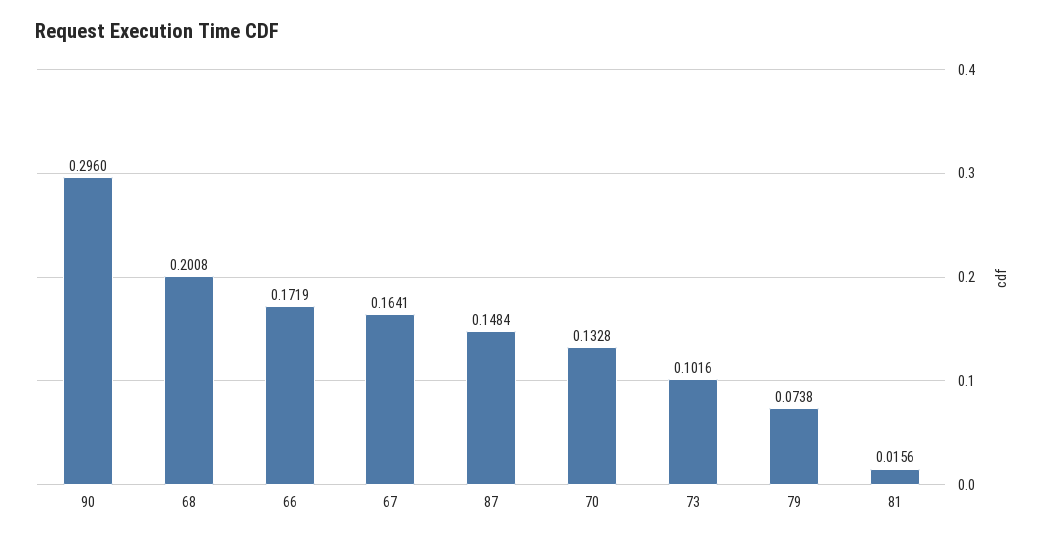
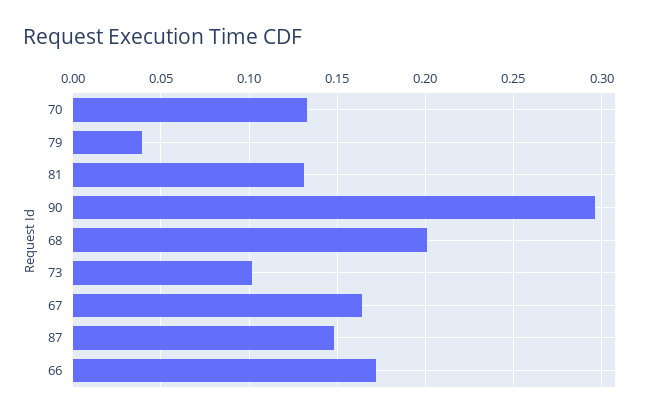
  {
    "90": 0.296,
    "68": 0.2008,
    "66": 0.1719,
    "67": 0.1641,
    "87": 0.1484,
    "70": 0.1328,
    "73": 0.1016,
-   "79": 0.0738,
+   "79": 0.04,
-   "81": 0.0156
+   "81": 0.13
  }

